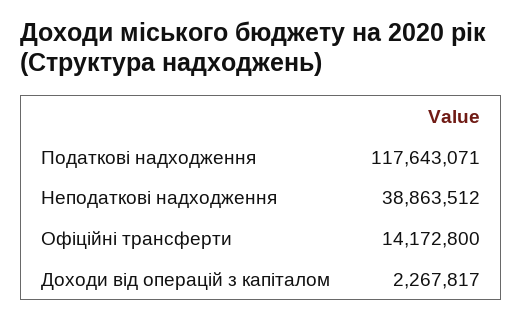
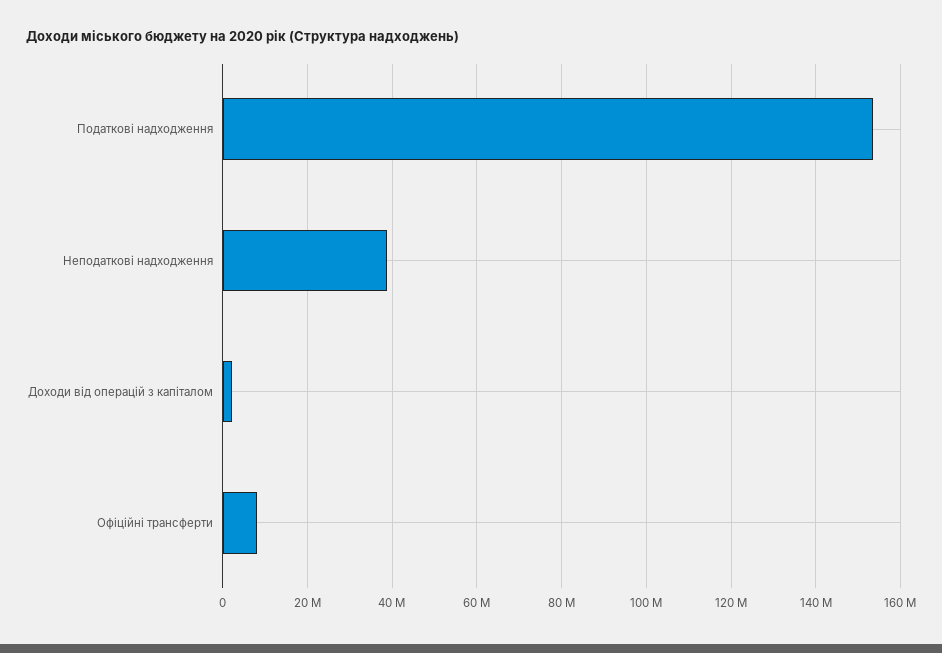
  {
-   "Податкові надходження": 117643071,
+   "Податкові надходження": 154000000,
    "Неподаткові надходження": 38863512,
-   "Офіційні трансферти": 14172800,
+   "Офіційні трансферти": 8000000,
    "Доходи від операцій з капіталом": 2267817
  }

